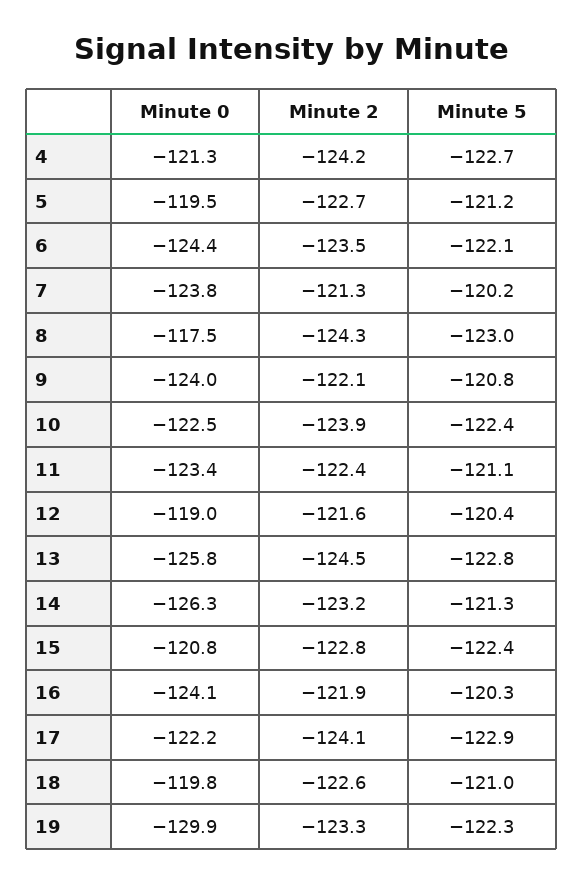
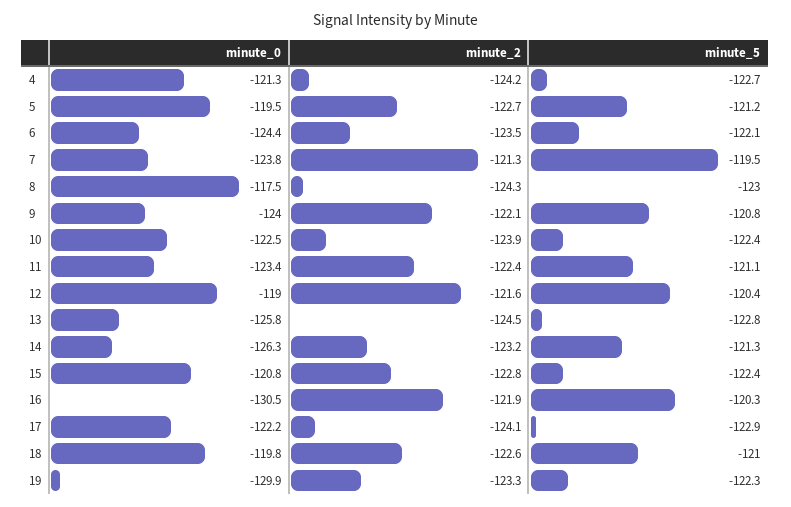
  {
    "Minute 0": {
      "4": -121.3,
      "5": -119.5,
      "6": -124.4,
      "7": -123.8,
      "8": -117.5,
      "9": -124,
      "10": -122.5,
      "11": -123.4,
      "12": -119,
      "13": -125.8,
      "14": -126.3,
      "15": -120.8,
-     "16": -124.1,
+     "16": -130.5,
      "17": -122.2,
      "18": -119.8,
      "19": -129.9
    },
    "Minute 2": {
      "4": -124.2,
      "5": -122.7,
      "6": -123.5,
      "7": -121.3,
      "8": -124.3,
      "9": -122.1,
      "10": -123.9,
      "11": -122.4,
      "12": -121.6,
      "13": -124.5,
      "14": -123.2,
      "15": -122.8,
      "16": -121.9,
      "17": -124.1,
      "18": -122.6,
      "19": -123.3
    },
    "Minute 5": {
      "4": -122.7,
      "5": -121.2,
      "6": -122.1,
-     "7": -120.2,
+     "7": -119.5,
      "8": -123,
      "9": -120.8,
      "10": -122.4,
      "11": -121.1,
      "12": -120.4,
      "13": -122.8,
      "14": -121.3,
      "15": -122.4,
      "16": -120.3,
      "17": -122.9,
      "18": -121,
      "19": -122.3
    }
  }

